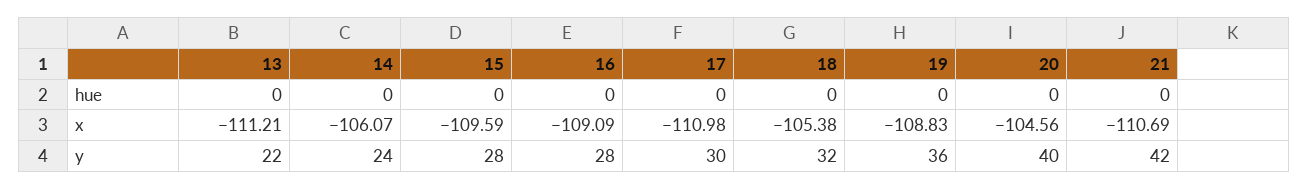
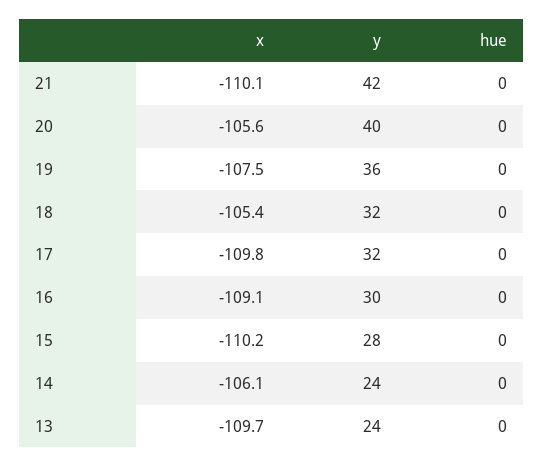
  {
    "13": {
      "hue": 0,
-     "x": -111.21,
+     "x": -109.7,
-     "y": 22
+     "y": 24
    },
    "14": {
      "hue": 0,
      "x": -106.07,
      "y": 24
    },
    "15": {
      "hue": 0,
-     "x": -109.59,
+     "x": -110.2,
      "y": 28
    },
    "16": {
      "hue": 0,
      "x": -109.09,
-     "y": 28
+     "y": 30
    },
    "17": {
      "hue": 0,
-     "x": -110.98,
+     "x": -109.8,
-     "y": 30
+     "y": 32
    },
    "18": {
      "hue": 0,
      "x": -105.38,
      "y": 32
    },
    "19": {
      "hue": 0,
-     "x": -108.83,
+     "x": -107.5,
      "y": 36
    },
    "20": {
      "hue": 0,
-     "x": -104.56,
+     "x": -105.6,
      "y": 40
    },
    "21": {
      "hue": 0,
-     "x": -110.69,
+     "x": -110.1,
      "y": 42
    }
  }

